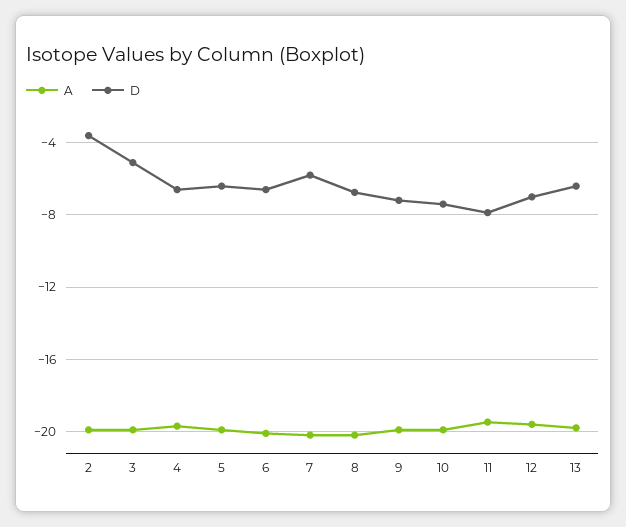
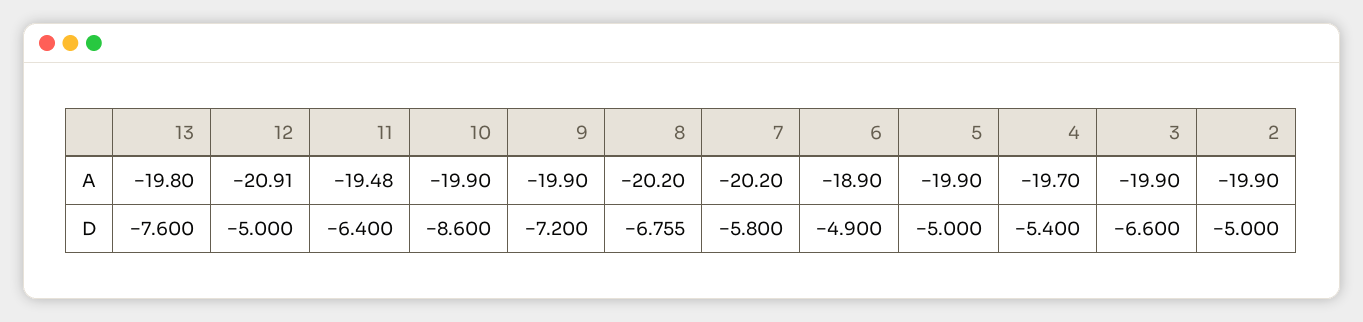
  {
    "A": {
      "2": -19.9,
      "3": -19.9,
      "4": -19.7,
      "5": -19.9,
-     "6": -20,
+     "6": -18.9,
      "7": -20.2,
      "8": -20.2,
      "9": -19.9,
      "10": -19.9,
      "11": -19.48,
-     "12": -19.5,
+     "12": -20.91,
      "13": -19.8
    },
    "D": {
-     "2": -3.5,
+     "2": -5,
-     "3": -5,
+     "3": -6.6,
-     "4": -6.5,
+     "4": -5.4,
-     "5": -6.5,
+     "5": -5,
-     "6": -6.5,
+     "6": -4.9,
      "7": -5.8,
      "8": -6.755,
      "9": -7.2,
-     "10": -7.5,
+     "10": -8.6,
-     "11": -8,
+     "11": -6.4,
-     "12": -7,
+     "12": -5,
-     "13": -6.5
+     "13": -7.6
    }
  }

